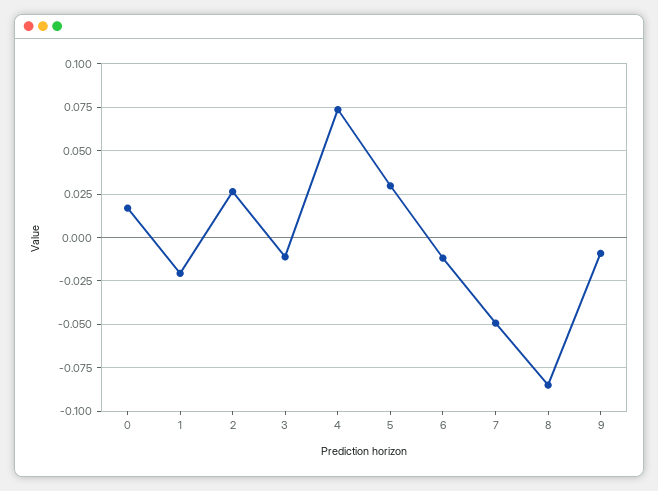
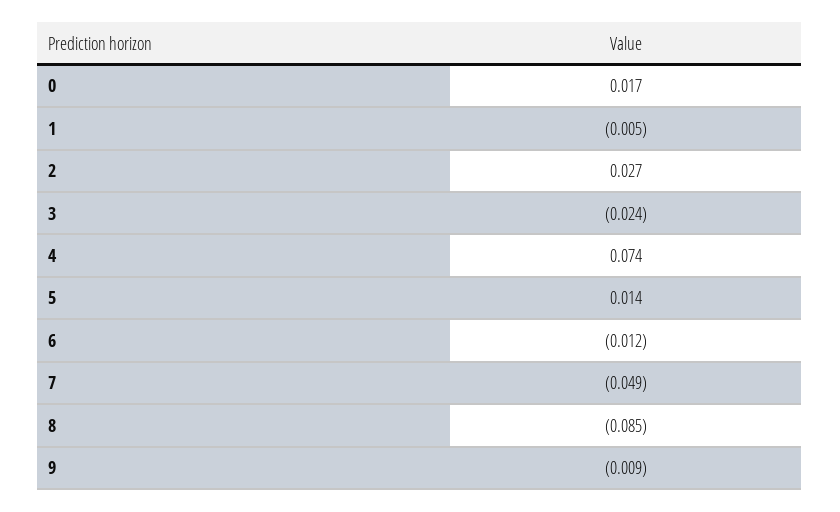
  {
    "0": 0.017,
-   "1": -0.02,
+   "1": -0.005,
    "2": 0.027,
-   "3": -0.01,
+   "3": -0.024,
    "4": 0.074,
-   "5": 0.03,
+   "5": 0.014,
    "6": -0.012,
    "7": -0.049,
    "8": -0.085,
    "9": -0.009
  }

